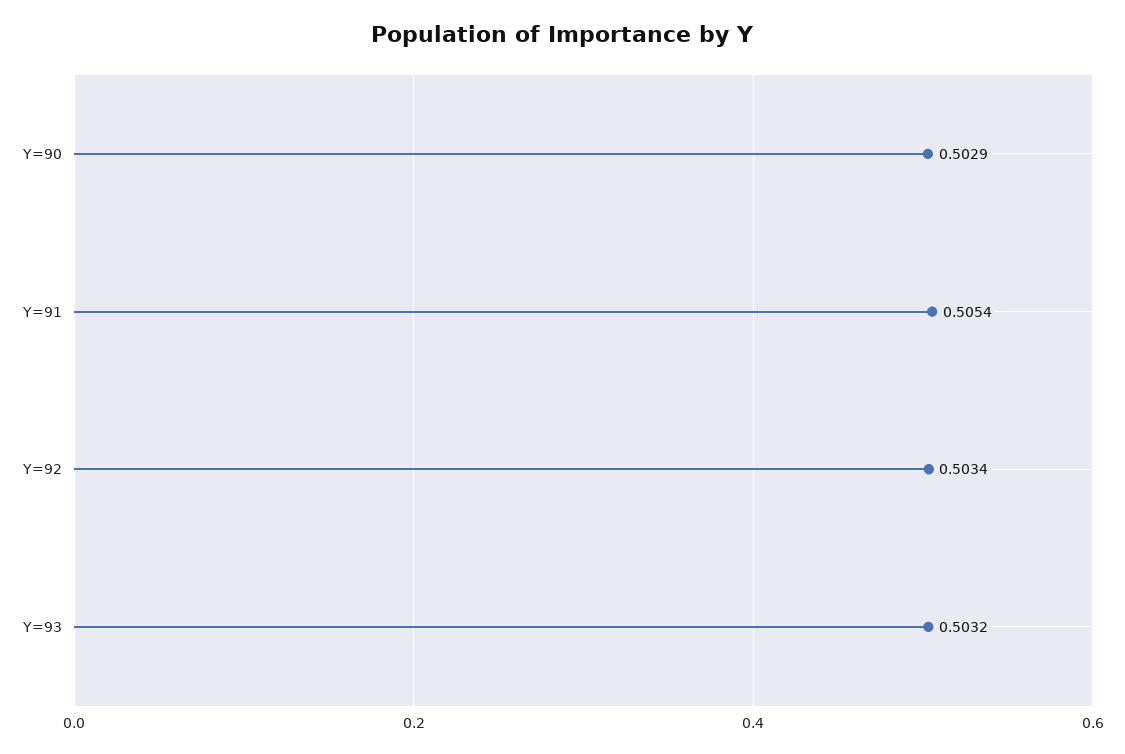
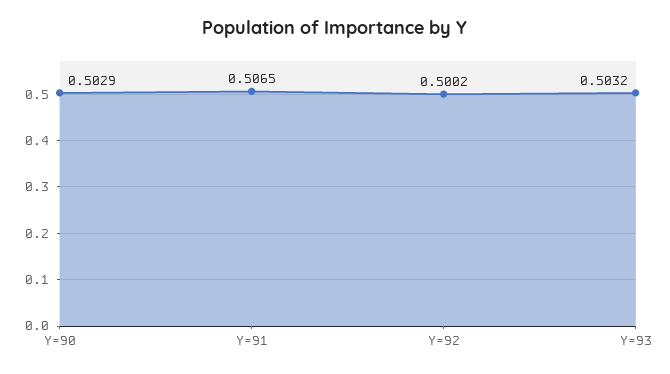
  {
    "Y=90": 0.5029,
-   "Y=91": 0.5054,
+   "Y=91": 0.5065,
-   "Y=92": 0.5034,
+   "Y=92": 0.5002,
    "Y=93": 0.5032
  }

